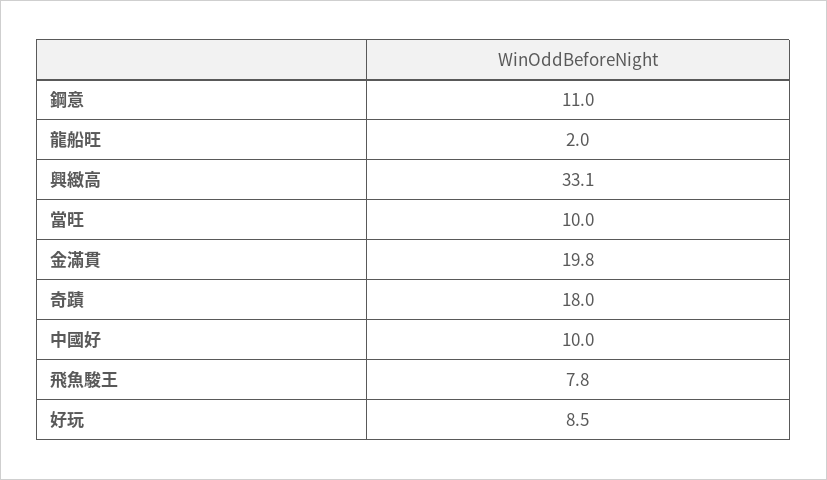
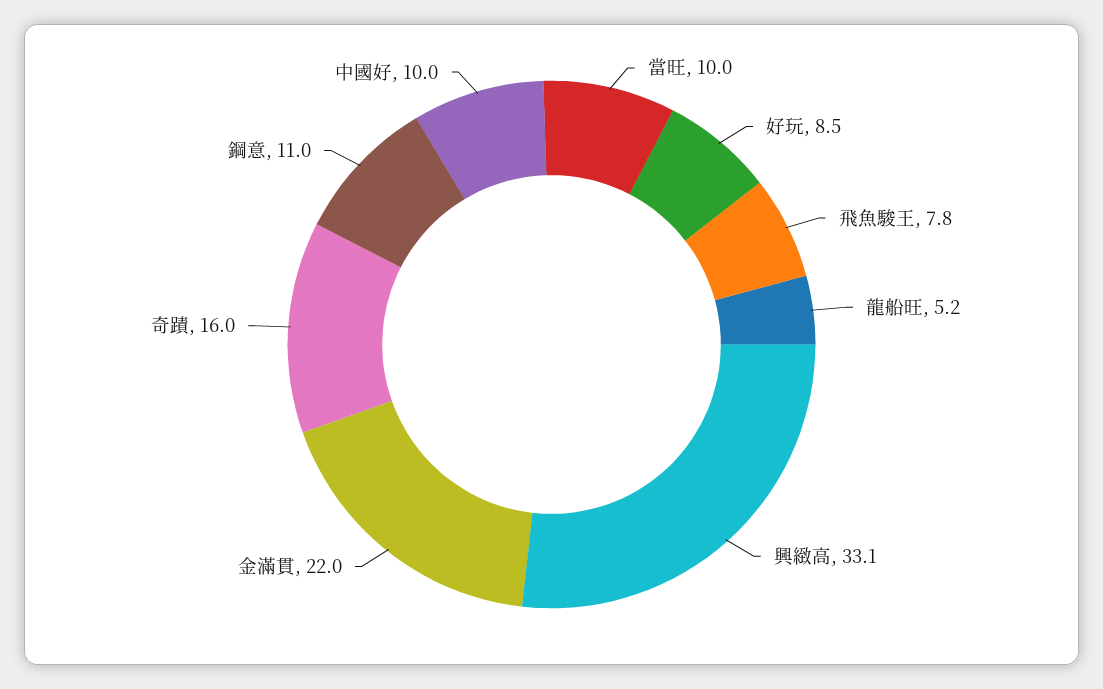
  {
    "鋼意": 11,
-   "龍船旺": 2,
+   "龍船旺": 5.2,
    "興緻高": 33.1,
    "當旺": 10,
-   "金滿貫": 19.8,
+   "金滿貫": 22,
-   "奇蹟": 18,
+   "奇蹟": 16,
    "中國好": 10,
    "飛魚駿王": 7.8,
    "好玩": 8.5
  }

